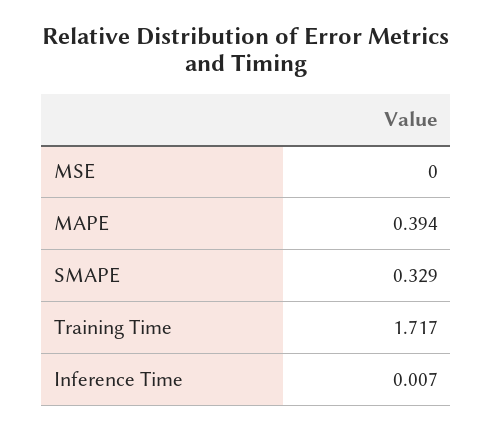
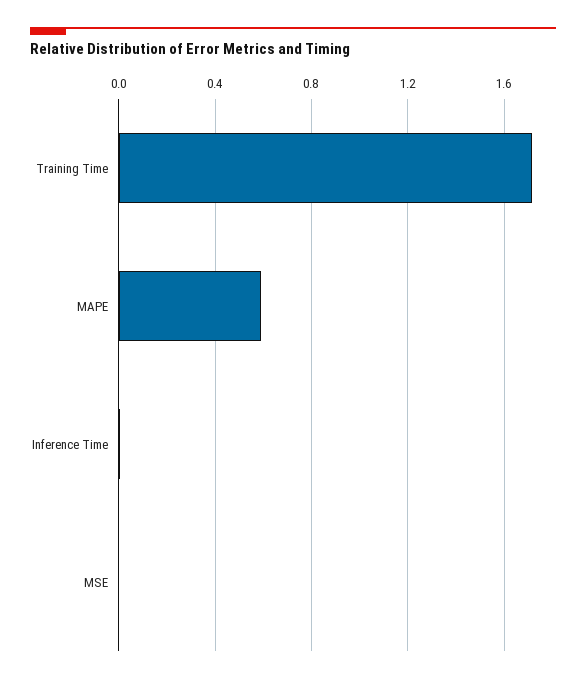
  {
    "MSE": 0,
-   "MAPE": 0.394,
+   "MAPE": 0.6,
-   "SMAPE": 0.329,
    "Training Time": 1.717,
    "Inference Time": 0.007
  }

